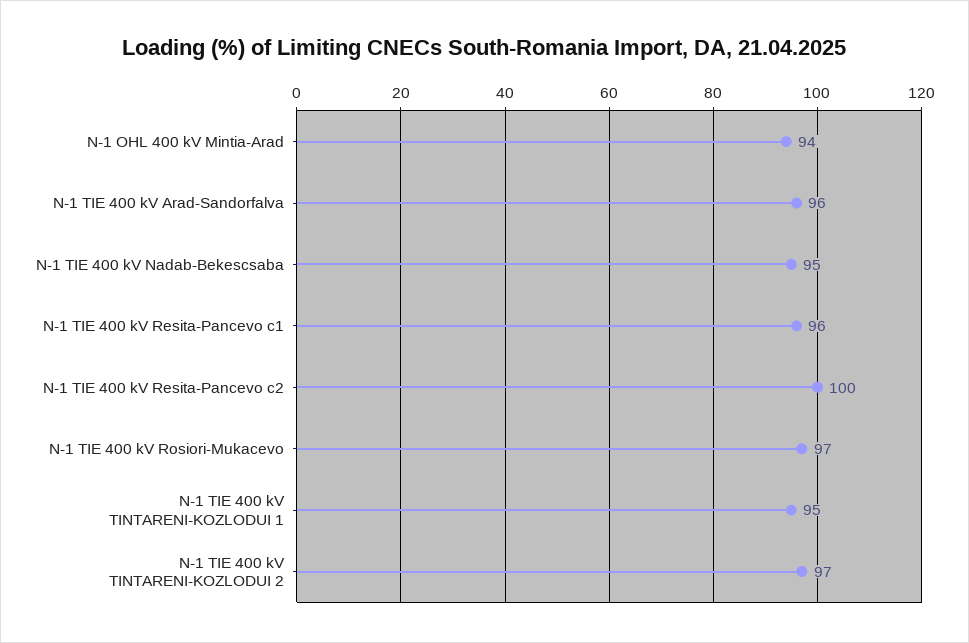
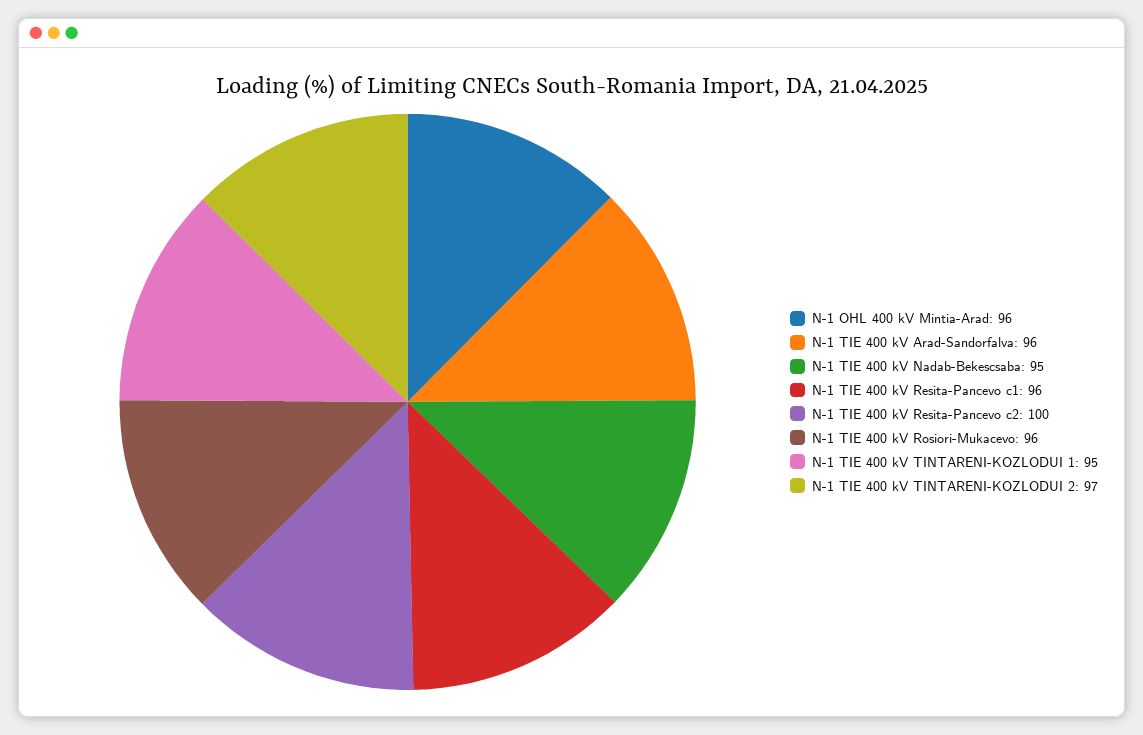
  {
-   "N-1 OHL 400 kV Mintia-Arad": 94,
+   "N-1 OHL 400 kV Mintia-Arad": 96,
    "N-1 TIE 400 kV Arad-Sandorfalva": 96,
    "N-1 TIE 400 kV Nadab-Bekescsaba": 95,
    "N-1 TIE 400 kV Resita-Pancevo c1": 96,
    "N-1 TIE 400 kV Resita-Pancevo c2": 100,
-   "N-1 TIE 400 kV Rosiori-Mukacevo": 97,
+   "N-1 TIE 400 kV Rosiori-Mukacevo": 96,
    "N-1 TIE 400 kV TINTARENI-KOZLODUI 1": 95,
    "N-1 TIE 400 kV TINTARENI-KOZLODUI 2": 97
  }

